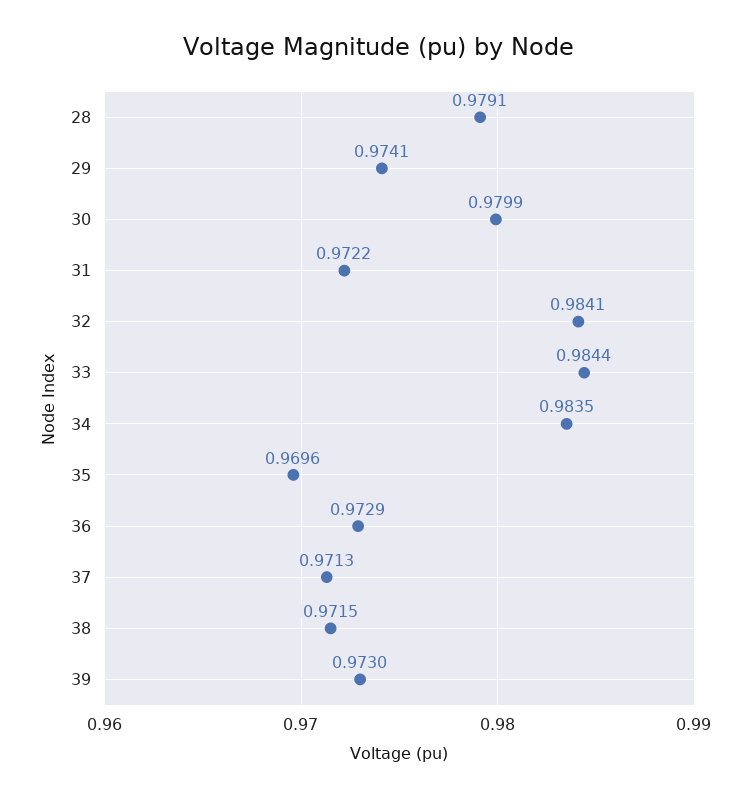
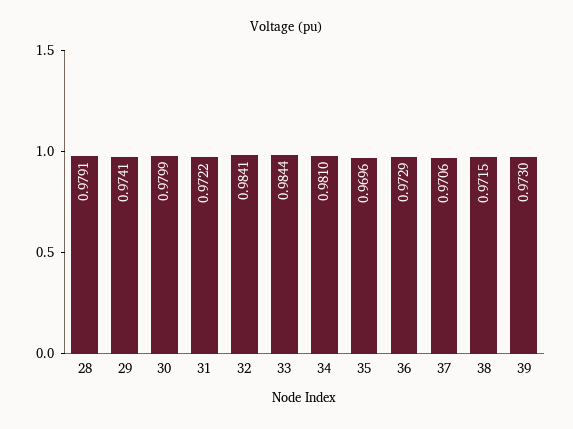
  {
    "28": 0.9791,
    "29": 0.9741,
    "30": 0.9799,
    "31": 0.9722,
    "32": 0.9841,
    "33": 0.9844,
-   "34": 0.9835,
+   "34": 0.981,
    "35": 0.9696,
    "36": 0.9729,
-   "37": 0.9713,
+   "37": 0.9706,
    "38": 0.9715,
    "39": 0.973
  }

